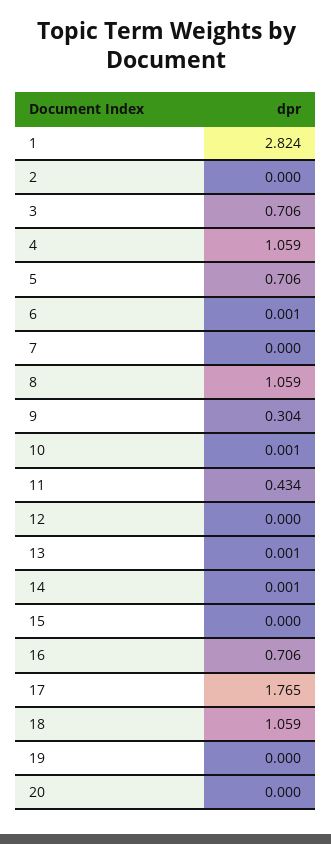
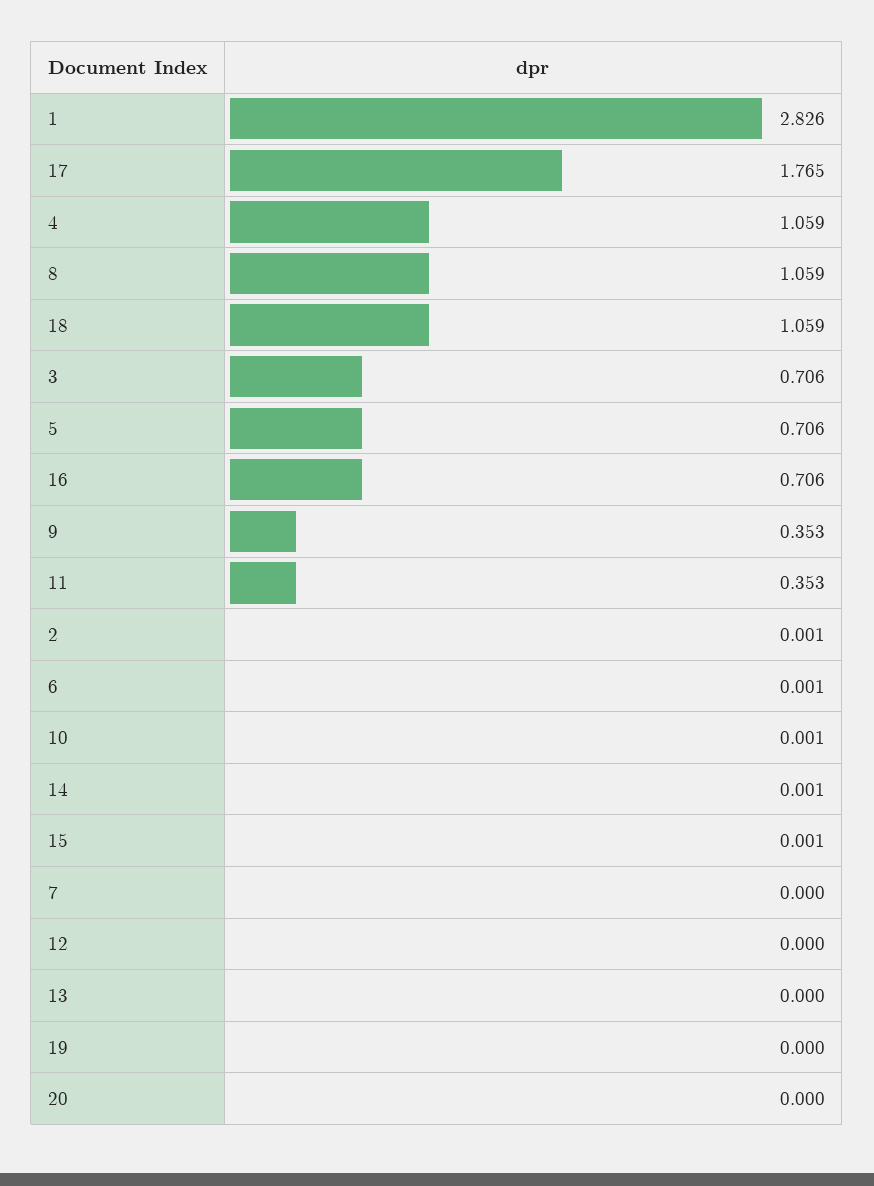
  {
-   "1": 2.824,
+   "1": 2.826,
-   "2": 0,
+   "2": 0.001,
    "3": 0.706,
    "4": 1.059,
    "5": 0.706,
    "6": 0.001,
    "7": 0,
    "8": 1.059,
-   "9": 0.304,
+   "9": 0.353,
    "10": 0.001,
-   "11": 0.434,
+   "11": 0.353,
    "12": 0,
-   "13": 0.001,
+   "13": 0,
    "14": 0.001,
-   "15": 0,
+   "15": 0.001,
    "16": 0.706,
    "17": 1.765,
    "18": 1.059,
    "19": 0,
    "20": 0
  }

